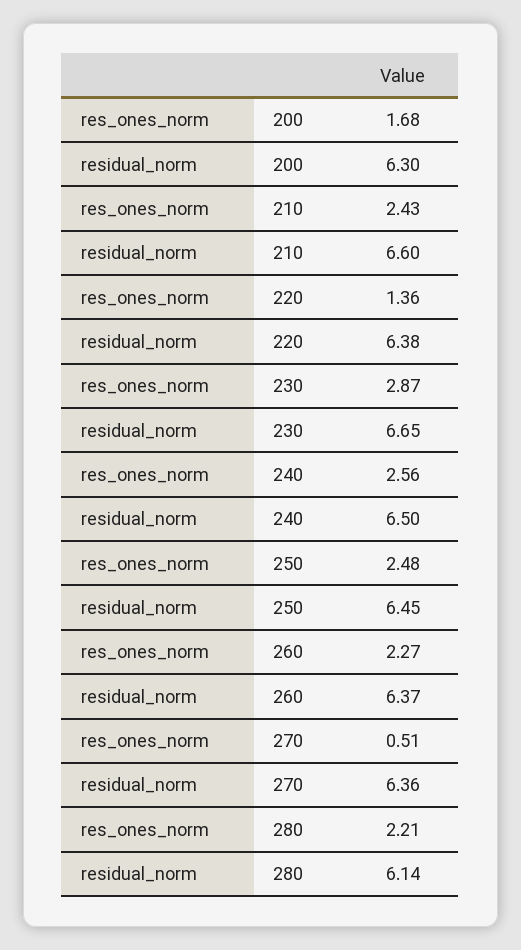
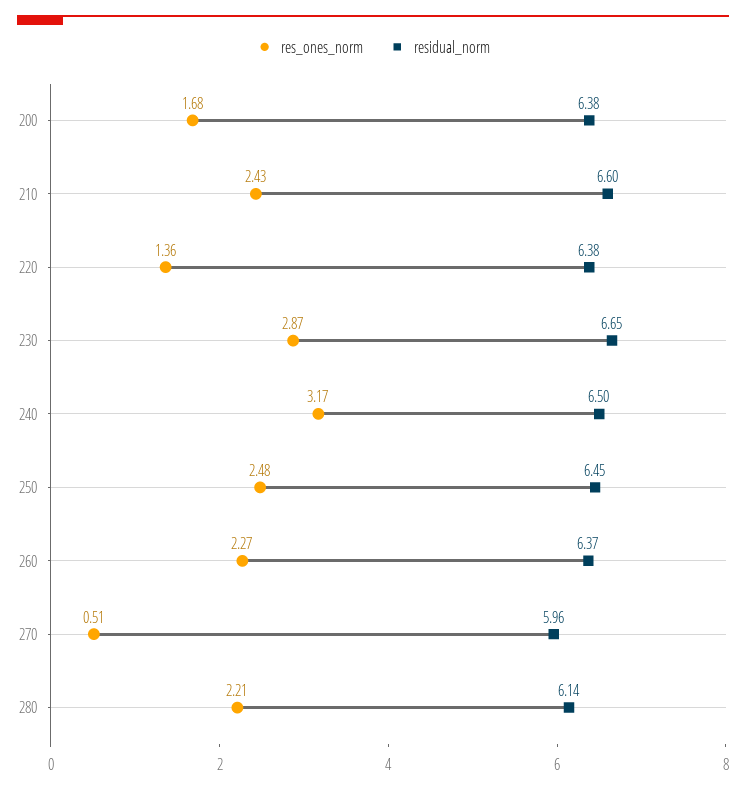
  {
    "res_ones_norm": {
      "200": 1.68,
      "210": 2.43,
      "220": 1.36,
      "230": 2.87,
-     "240": 2.56,
+     "240": 3.17,
      "250": 2.48,
      "260": 2.27,
      "270": 0.51,
      "280": 2.21
    },
    "residual_norm": {
-     "200": 6.3,
+     "200": 6.38,
      "210": 6.6,
      "220": 6.38,
      "230": 6.65,
      "240": 6.5,
      "250": 6.45,
      "260": 6.37,
-     "270": 6.36,
+     "270": 5.96,
      "280": 6.14
    }
  }

